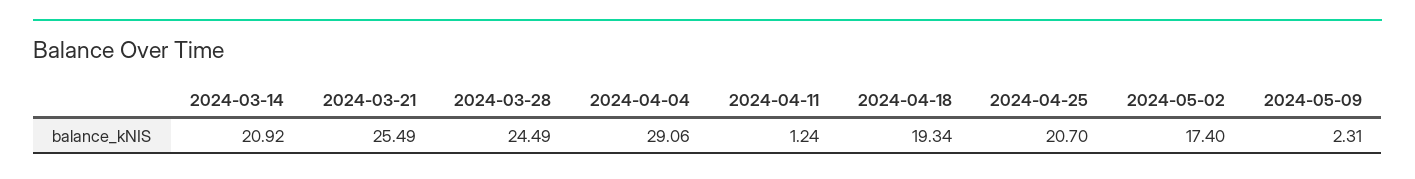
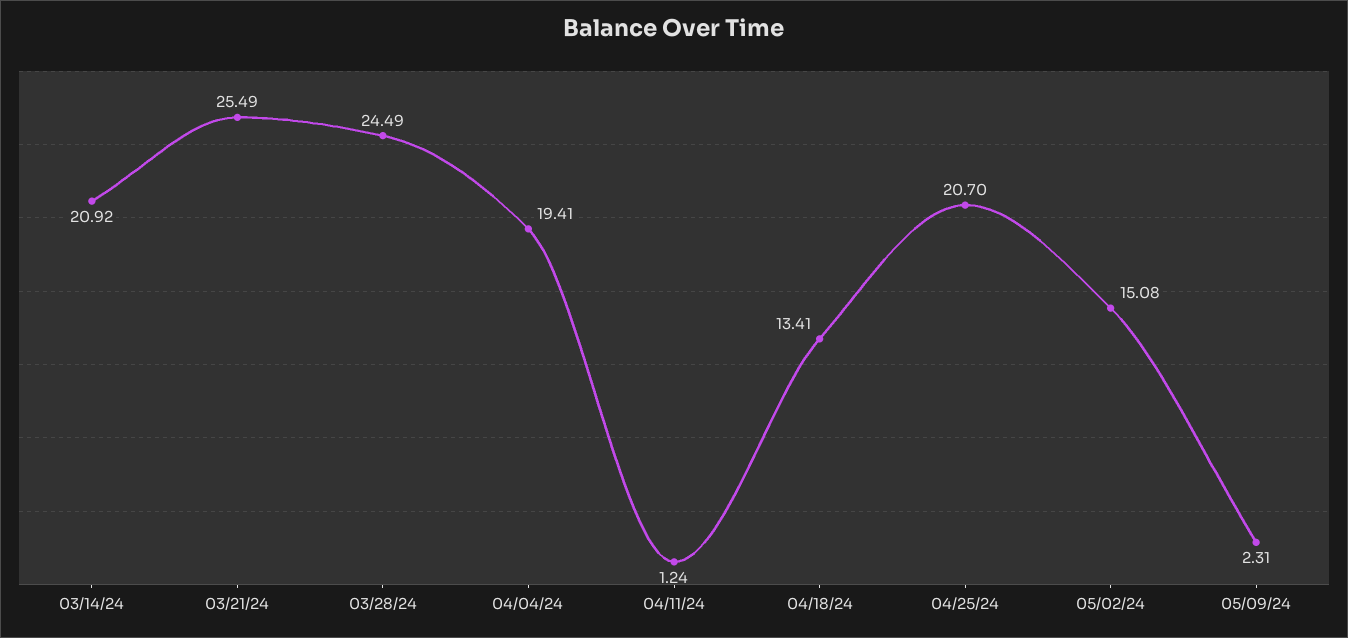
  {
    "2024-03-14": 20.92,
    "2024-03-21": 25.49,
    "2024-03-28": 24.49,
-   "2024-04-04": 29.06,
+   "2024-04-04": 19.41,
    "2024-04-11": 1.24,
-   "2024-04-18": 19.34,
+   "2024-04-18": 13.41,
    "2024-04-25": 20.7,
-   "2024-05-02": 17.4,
+   "2024-05-02": 15.08,
    "2024-05-09": 2.31
  }

